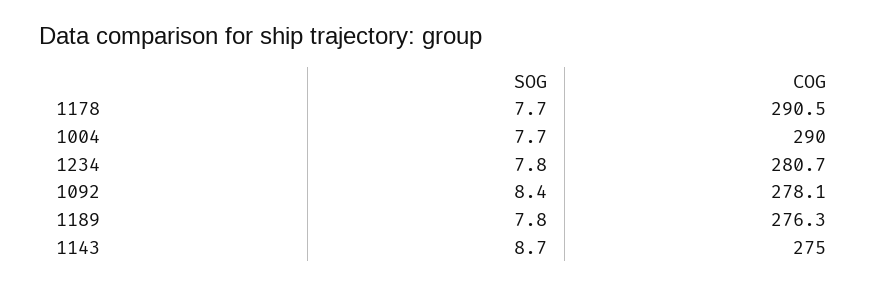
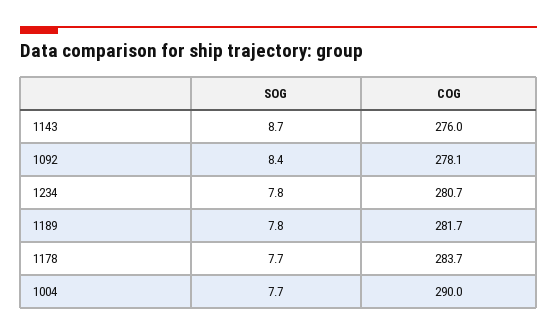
  {
    "SOG": {
      "1178": 7.7,
      "1004": 7.7,
      "1234": 7.8,
      "1092": 8.4,
      "1189": 7.8,
      "1143": 8.7
    },
    "COG": {
-     "1178": 290.5,
+     "1178": 283.7,
      "1004": 290,
      "1234": 280.7,
      "1092": 278.1,
-     "1189": 276.3,
+     "1189": 281.7,
-     "1143": 275
+     "1143": 276
    }
  }

